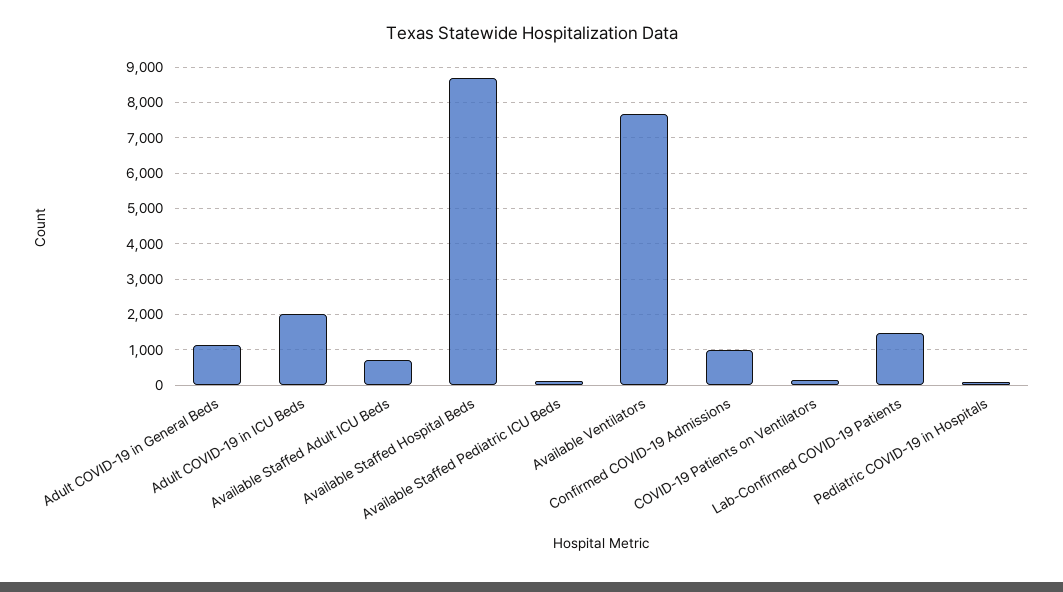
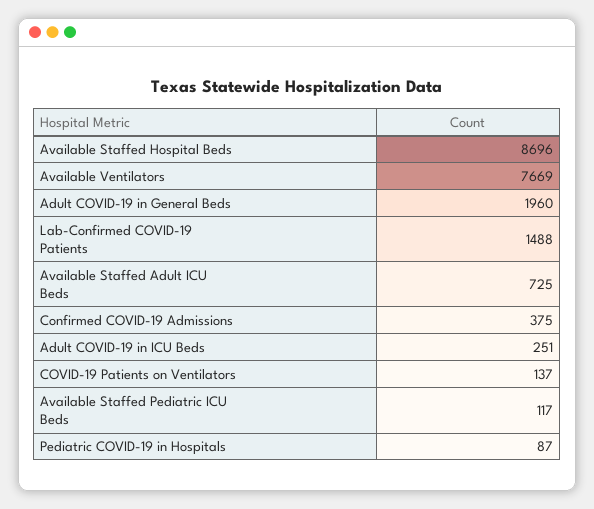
  {
-   "Adult COVID-19 in General Beds": 1200,
+   "Adult COVID-19 in General Beds": 1960,
-   "Adult COVID-19 in ICU Beds": 2000,
+   "Adult COVID-19 in ICU Beds": 251,
    "Available Staffed Adult ICU Beds": 725,
    "Available Staffed Hospital Beds": 8696,
    "Available Staffed Pediatric ICU Beds": 117,
    "Available Ventilators": 7669,
-   "Confirmed COVID-19 Admissions": 1000,
+   "Confirmed COVID-19 Admissions": 375,
    "COVID-19 Patients on Ventilators": 137,
    "Lab-Confirmed COVID-19 Patients": 1488,
    "Pediatric COVID-19 in Hospitals": 87
  }

